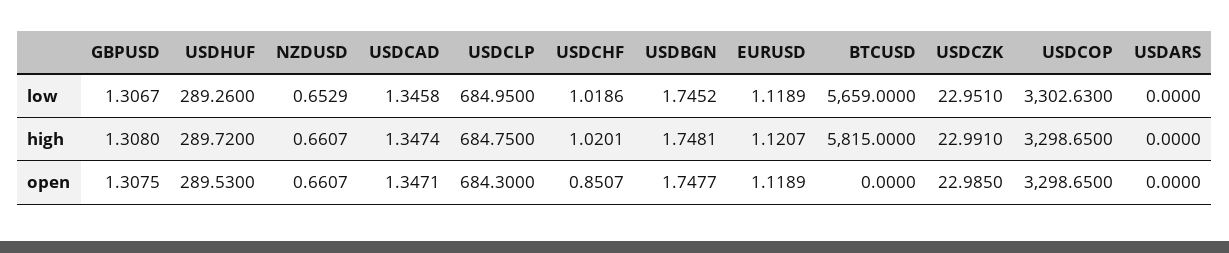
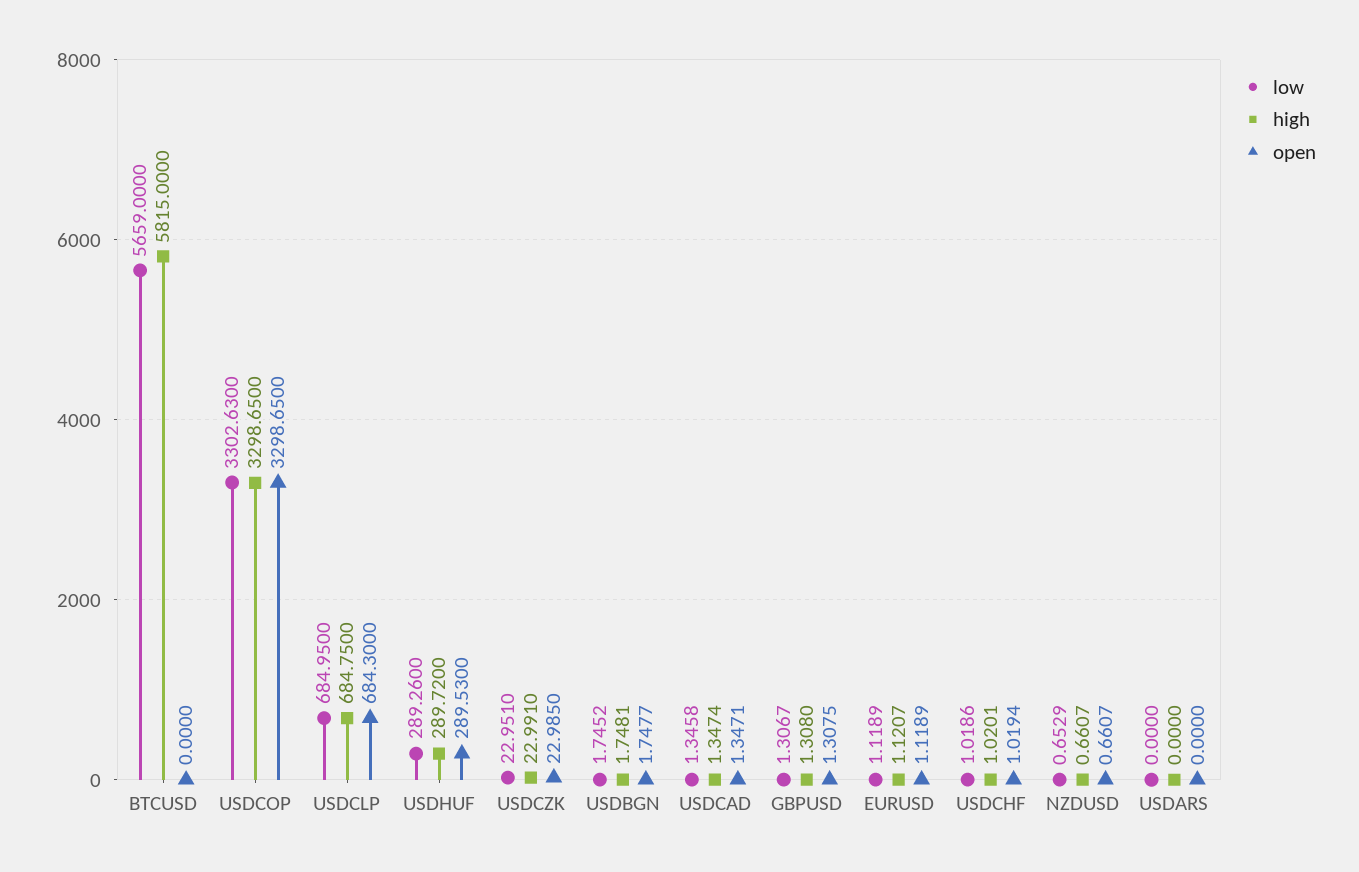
  {
    "low": {
      "GBPUSD": 1.3067,
      "USDHUF": 289.26,
      "NZDUSD": 0.6529,
      "USDCAD": 1.3458,
      "USDCLP": 684.95,
      "USDCHF": 1.0186,
      "USDBGN": 1.7452,
      "EURUSD": 1.1189,
      "BTCUSD": 5659,
      "USDCZK": 22.951,
      "USDCOP": 3302.63,
      "USDARS": 0
    },
    "high": {
      "GBPUSD": 1.308,
      "USDHUF": 289.72,
      "NZDUSD": 0.6607,
      "USDCAD": 1.3474,
      "USDCLP": 684.75,
      "USDCHF": 1.0201,
      "USDBGN": 1.7481,
      "EURUSD": 1.1207,
      "BTCUSD": 5815,
      "USDCZK": 22.991,
      "USDCOP": 3298.65,
      "USDARS": 0
    },
    "open": {
      "GBPUSD": 1.3075,
      "USDHUF": 289.53,
      "NZDUSD": 0.6607,
      "USDCAD": 1.3471,
      "USDCLP": 684.3,
-     "USDCHF": 0.8507,
+     "USDCHF": 1.0194,
      "USDBGN": 1.7477,
      "EURUSD": 1.1189,
      "BTCUSD": 0,
      "USDCZK": 22.985,
      "USDCOP": 3298.65,
      "USDARS": 0
    }
  }

